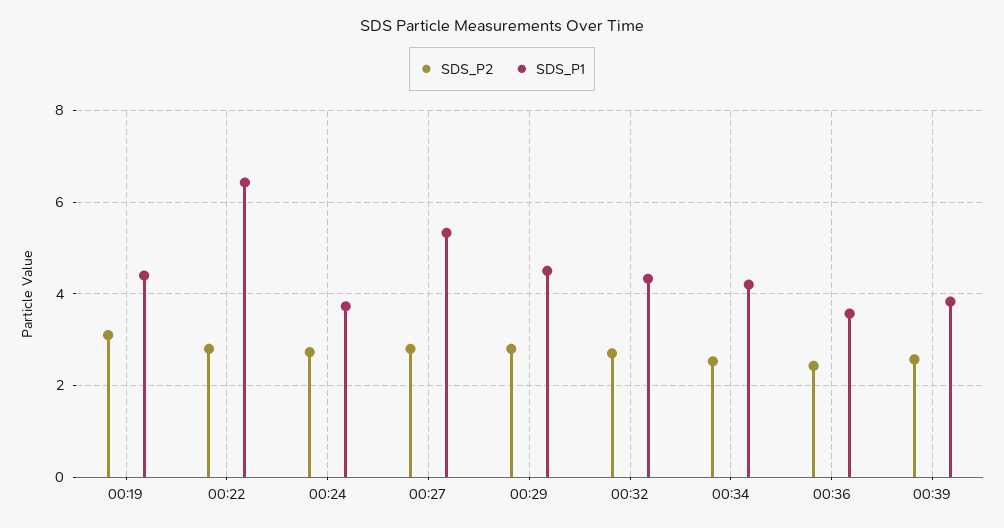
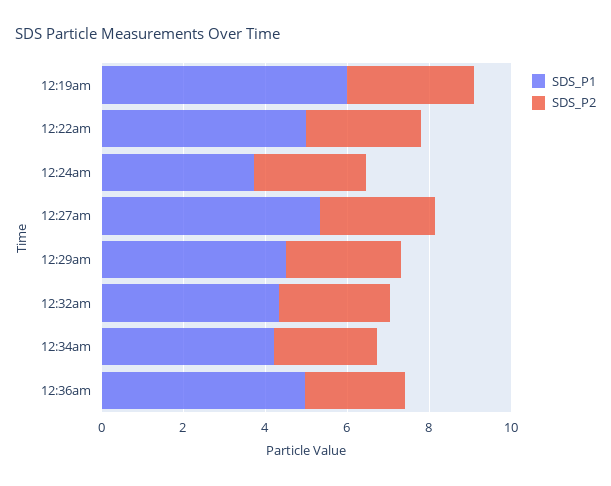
  {
    "SDS_P2": {
      "00:19": 3.2,
      "00:22": 2.8,
      "00:24": 2.8,
      "00:27": 2.8,
      "00:29": 2.8,
      "00:32": 2.8,
      "00:34": 2.6,
-     "00:36": 2.4,
+     "00:36": 2.4
-     "00:39": 2.6
    },
    "SDS_P1": {
-     "00:19": 4.4,
+     "00:19": 6,
-     "00:22": 6.4,
+     "00:22": 5,
      "00:24": 3.8,
      "00:27": 5.4,
      "00:29": 4.6,
      "00:32": 4.4,
      "00:34": 4.2,
-     "00:36": 3.6,
+     "00:36": 5
-     "00:39": 3.8
    }
  }

